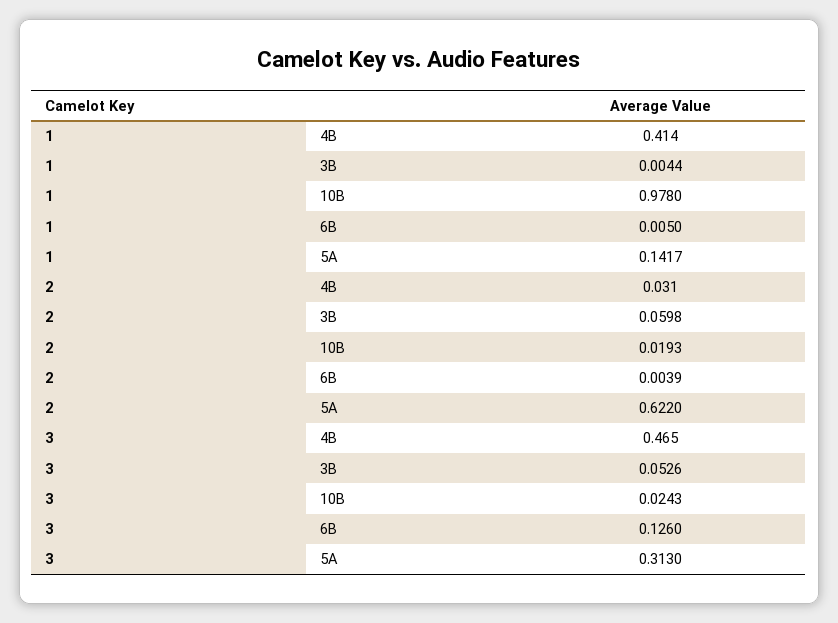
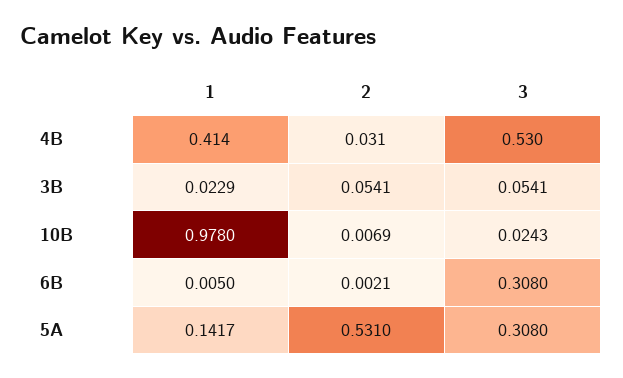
  {
    "1": {
      "4B": 0.414,
-     "3B": 0.0044,
+     "3B": 0.0229,
      "10B": 0.978,
      "6B": 0.005,
      "5A": 0.1417
    },
    "2": {
      "4B": 0.031,
-     "3B": 0.0598,
+     "3B": 0.0541,
-     "10B": 0.0193,
+     "10B": 0.0069,
-     "6B": 0.0039,
+     "6B": 0.0021,
-     "5A": 0.622
+     "5A": 0.531
    },
    "3": {
-     "4B": 0.465,
+     "4B": 0.53,
-     "3B": 0.0526,
+     "3B": 0.0541,
      "10B": 0.0243,
-     "6B": 0.126,
+     "6B": 0.308,
-     "5A": 0.313
+     "5A": 0.308
    }
  }

